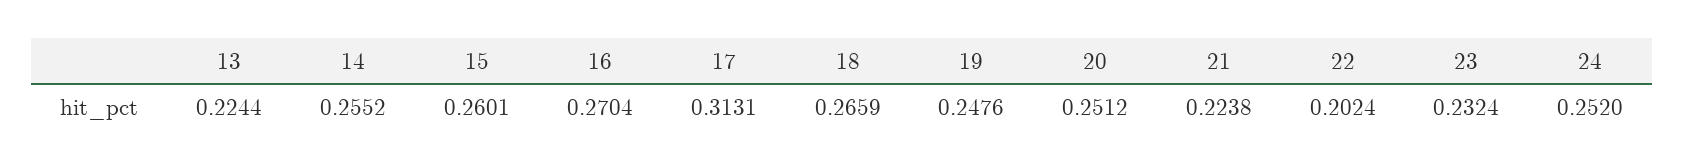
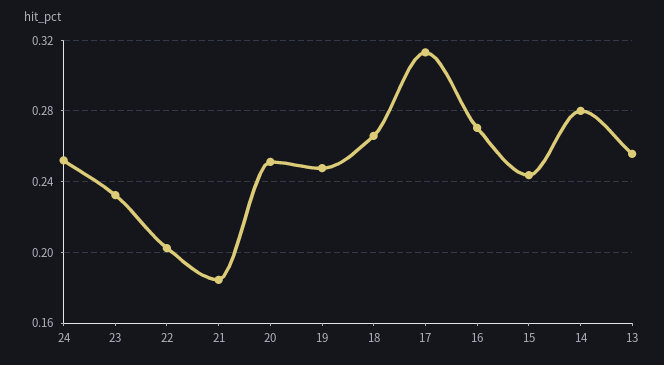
  {
-   "13": 0.2244,
+   "13": 0.255,
-   "14": 0.2552,
+   "14": 0.28,
-   "15": 0.2601,
+   "15": 0.245,
    "16": 0.2704,
    "17": 0.3131,
    "18": 0.2659,
    "19": 0.2476,
    "20": 0.2512,
-   "21": 0.2238,
+   "21": 0.185,
    "22": 0.2024,
    "23": 0.2324,
    "24": 0.252
  }

